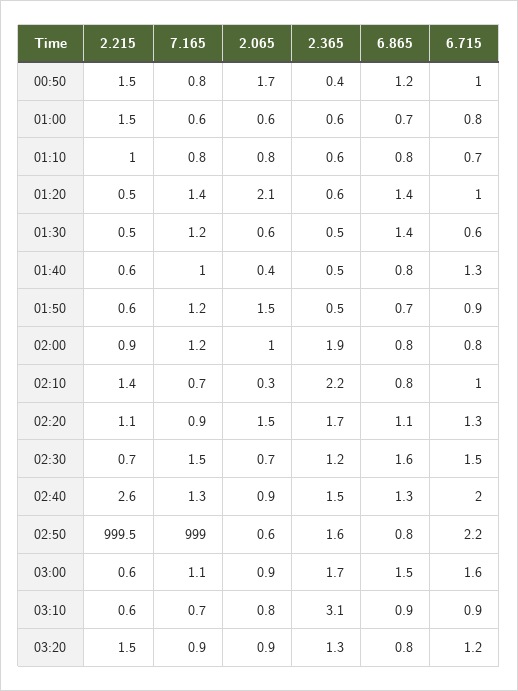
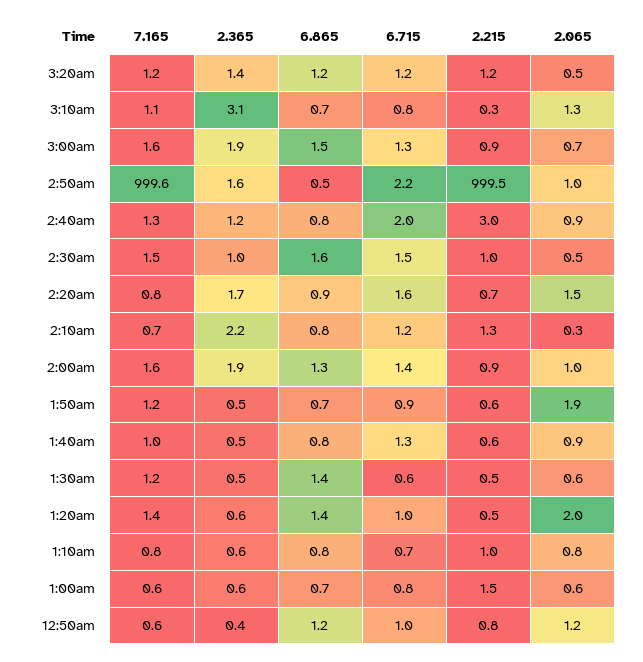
  {
    "2.215": {
-     "00:50": 1.5,
+     "00:50": 0.8,
      "01:00": 1.5,
      "01:10": 1,
      "01:20": 0.5,
      "01:30": 0.5,
      "01:40": 0.6,
      "01:50": 0.6,
      "02:00": 0.9,
-     "02:10": 1.4,
+     "02:10": 1.3,
-     "02:20": 1.1,
+     "02:20": 0.7,
-     "02:30": 0.7,
+     "02:30": 1,
-     "02:40": 2.6,
+     "02:40": 3,
      "02:50": 999.5,
-     "03:00": 0.6,
+     "03:00": 0.9,
-     "03:10": 0.6,
+     "03:10": 0.3,
-     "03:20": 1.5
+     "03:20": 1.2
    },
    "7.165": {
-     "00:50": 0.8,
+     "00:50": 0.6,
      "01:00": 0.6,
      "01:10": 0.8,
      "01:20": 1.4,
      "01:30": 1.2,
      "01:40": 1,
      "01:50": 1.2,
-     "02:00": 1.2,
+     "02:00": 1.6,
      "02:10": 0.7,
-     "02:20": 0.9,
+     "02:20": 0.8,
      "02:30": 1.5,
      "02:40": 1.3,
-     "02:50": 999,
+     "02:50": 999.6,
-     "03:00": 1.1,
+     "03:00": 1.6,
-     "03:10": 0.7,
+     "03:10": 1.1,
-     "03:20": 0.9
+     "03:20": 1.2
    },
    "2.065": {
-     "00:50": 1.7,
+     "00:50": 1.2,
      "01:00": 0.6,
      "01:10": 0.8,
-     "01:20": 2.1,
+     "01:20": 2,
      "01:30": 0.6,
-     "01:40": 0.4,
+     "01:40": 0.9,
-     "01:50": 1.5,
+     "01:50": 1.9,
      "02:00": 1,
      "02:10": 0.3,
      "02:20": 1.5,
-     "02:30": 0.7,
+     "02:30": 0.5,
      "02:40": 0.9,
-     "02:50": 0.6,
+     "02:50": 1,
-     "03:00": 0.9,
+     "03:00": 0.7,
-     "03:10": 0.8,
+     "03:10": 1.3,
-     "03:20": 0.9
+     "03:20": 0.5
    },
    "2.365": {
      "00:50": 0.4,
      "01:00": 0.6,
      "01:10": 0.6,
      "01:20": 0.6,
      "01:30": 0.5,
      "01:40": 0.5,
      "01:50": 0.5,
      "02:00": 1.9,
      "02:10": 2.2,
      "02:20": 1.7,
-     "02:30": 1.2,
+     "02:30": 1,
-     "02:40": 1.5,
+     "02:40": 1.2,
      "02:50": 1.6,
-     "03:00": 1.7,
+     "03:00": 1.9,
      "03:10": 3.1,
-     "03:20": 1.3
+     "03:20": 1.4
    },
    "6.865": {
      "00:50": 1.2,
      "01:00": 0.7,
      "01:10": 0.8,
      "01:20": 1.4,
      "01:30": 1.4,
      "01:40": 0.8,
      "01:50": 0.7,
-     "02:00": 0.8,
+     "02:00": 1.3,
      "02:10": 0.8,
-     "02:20": 1.1,
+     "02:20": 0.9,
      "02:30": 1.6,
-     "02:40": 1.3,
+     "02:40": 0.8,
-     "02:50": 0.8,
+     "02:50": 0.5,
      "03:00": 1.5,
-     "03:10": 0.9,
+     "03:10": 0.7,
-     "03:20": 0.8
+     "03:20": 1.2
    },
    "6.715": {
      "00:50": 1,
      "01:00": 0.8,
      "01:10": 0.7,
      "01:20": 1,
      "01:30": 0.6,
      "01:40": 1.3,
      "01:50": 0.9,
-     "02:00": 0.8,
+     "02:00": 1.4,
-     "02:10": 1,
+     "02:10": 1.2,
-     "02:20": 1.3,
+     "02:20": 1.6,
      "02:30": 1.5,
      "02:40": 2,
      "02:50": 2.2,
-     "03:00": 1.6,
+     "03:00": 1.3,
-     "03:10": 0.9,
+     "03:10": 0.8,
      "03:20": 1.2
    }
  }

